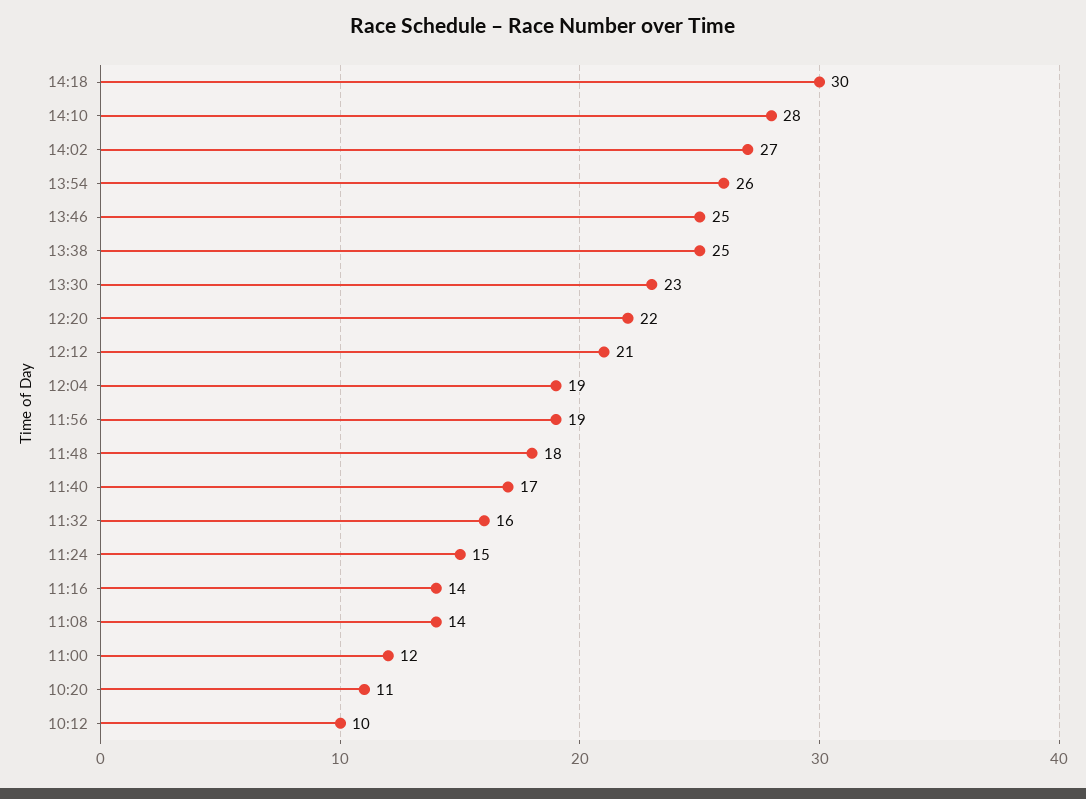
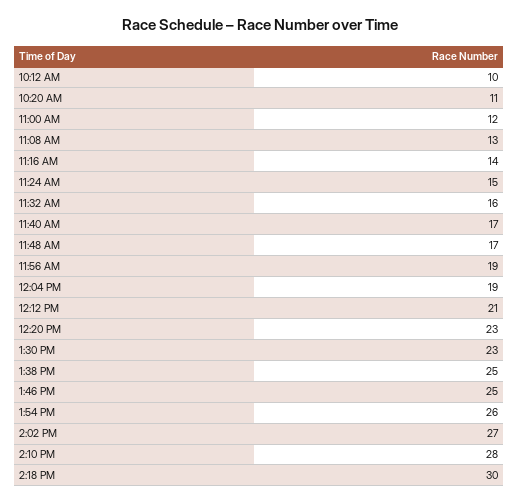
  {
    "14:18": 30,
    "14:10": 28,
    "14:02": 27,
    "13:54": 26,
    "13:46": 25,
    "13:38": 25,
    "13:30": 23,
-   "12:20": 22,
+   "12:20": 23,
    "12:12": 21,
    "12:04": 19,
    "11:56": 19,
-   "11:48": 18,
+   "11:48": 17,
    "11:40": 17,
    "11:32": 16,
    "11:24": 15,
    "11:16": 14,
-   "11:08": 14,
+   "11:08": 13,
    "11:00": 12,
    "10:20": 11,
    "10:12": 10
  }

